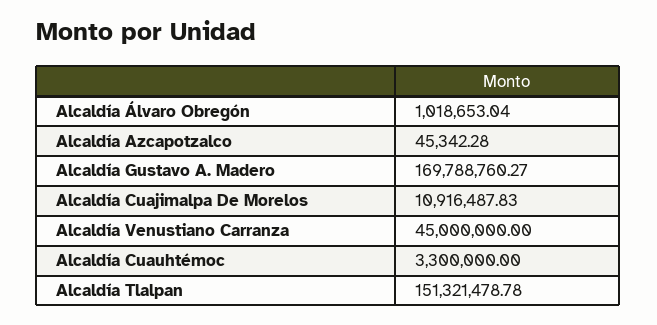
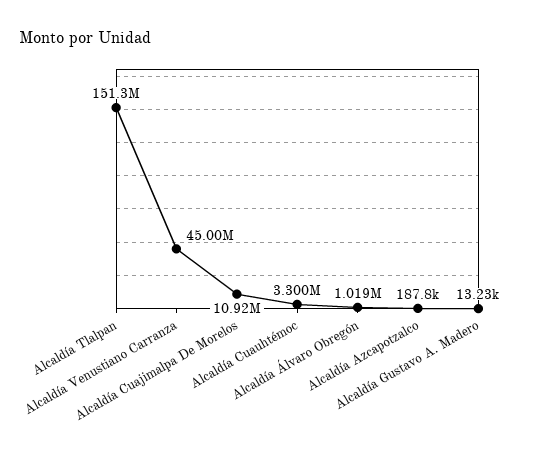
  {
    "Alcaldía Álvaro Obregón": 1018653.04,
-   "Alcaldía Azcapotzalco": 45342.28,
+   "Alcaldía Azcapotzalco": 187800,
-   "Alcaldía Gustavo A. Madero": 169788760.27,
+   "Alcaldía Gustavo A. Madero": 13230,
    "Alcaldía Cuajimalpa De Morelos": 10916487.83,
    "Alcaldía Venustiano Carranza": 45000000,
    "Alcaldía Cuauhtémoc": 3300000,
    "Alcaldía Tlalpan": 151321478.78
  }

